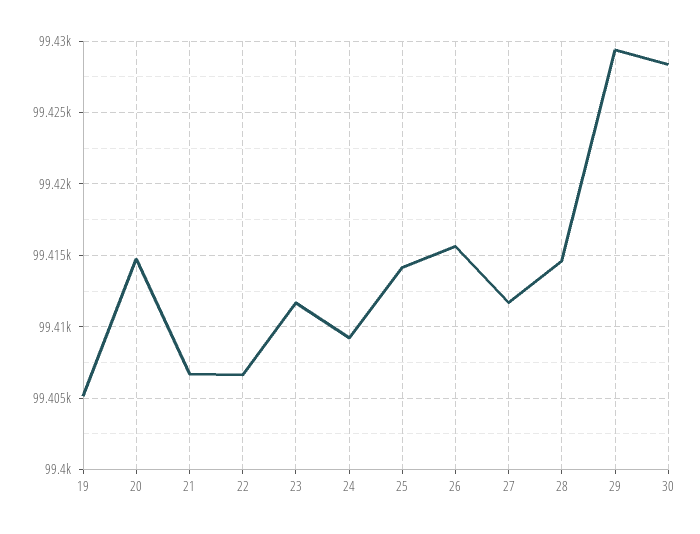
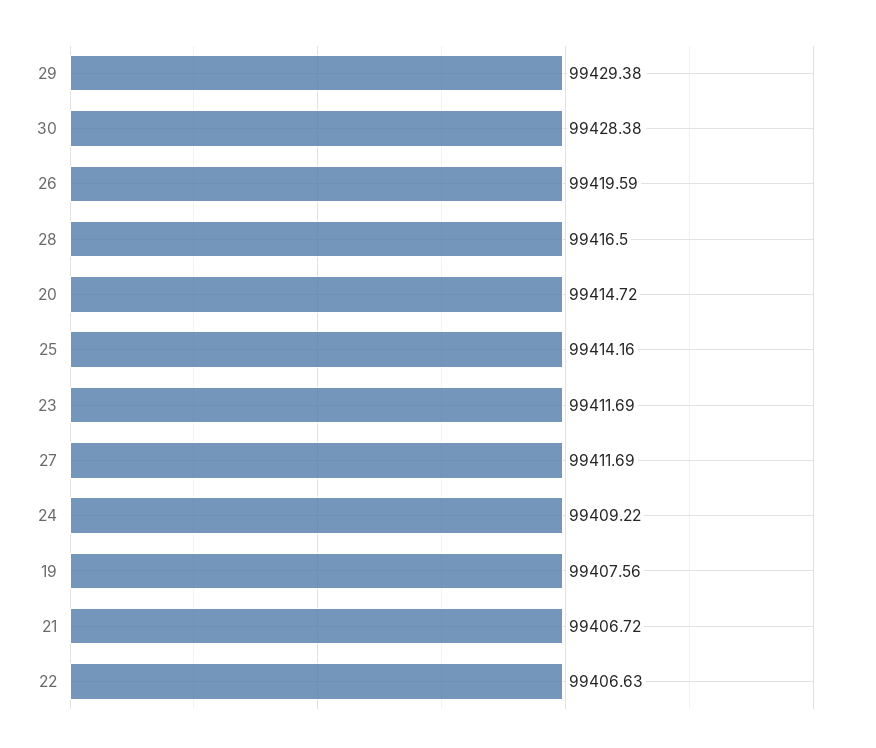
  {
-   "19": 99405,
+   "19": 99407.56,
    "20": 99414.72,
    "21": 99406.72,
    "22": 99406.63,
    "23": 99411.69,
    "24": 99409.22,
    "25": 99414.16,
-   "26": 99415.5,
+   "26": 99419.59,
    "27": 99411.69,
-   "28": 99414.5,
+   "28": 99416.5,
    "29": 99429.38,
    "30": 99428.38
  }

